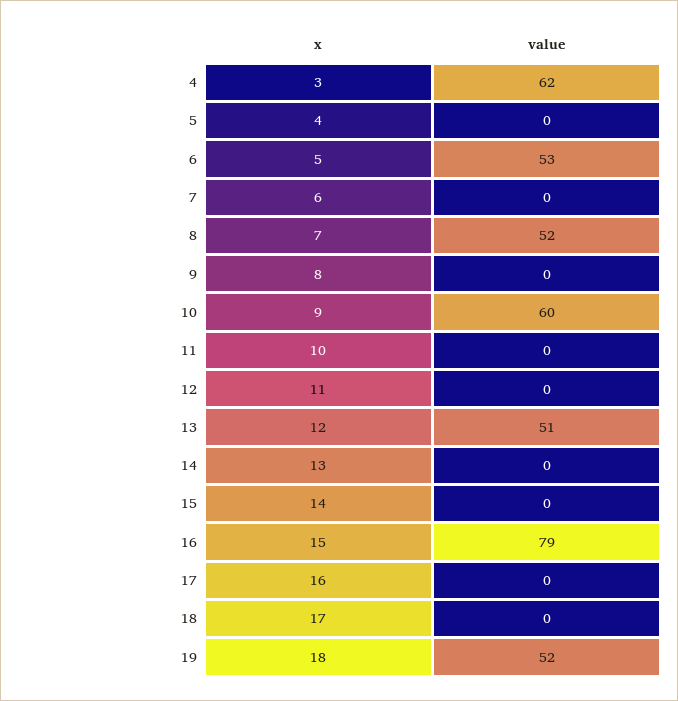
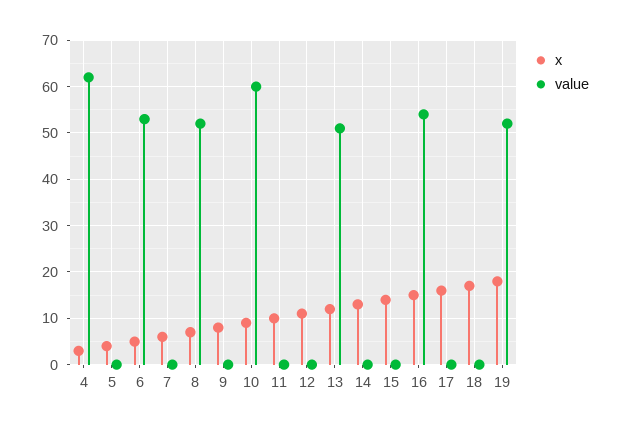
  {
    "x": {
      "4": 3,
      "5": 4,
      "6": 5,
      "7": 6,
      "8": 7,
      "9": 8,
      "10": 9,
      "11": 10,
      "12": 11,
      "13": 12,
      "14": 13,
      "15": 14,
      "16": 15,
      "17": 16,
      "18": 17,
      "19": 18
    },
    "value": {
      "4": 62,
      "5": 0,
      "6": 53,
      "7": 0,
      "8": 52,
      "9": 0,
      "10": 60,
      "11": 0,
      "12": 0,
      "13": 51,
      "14": 0,
      "15": 0,
-     "16": 79,
+     "16": 55,
      "17": 0,
      "18": 0,
      "19": 52
    }
  }

